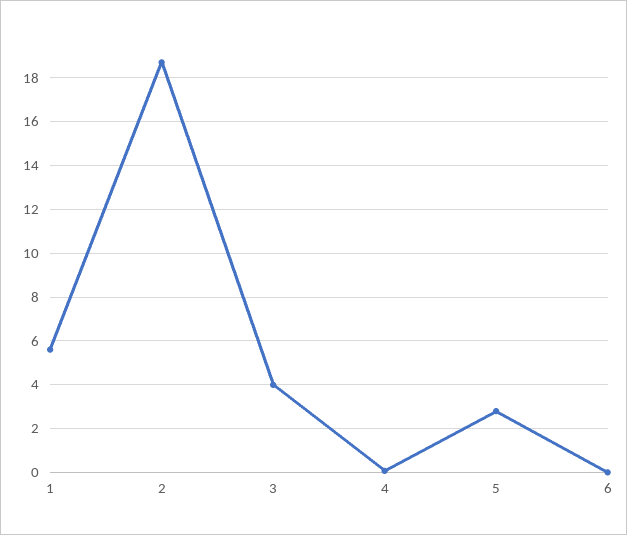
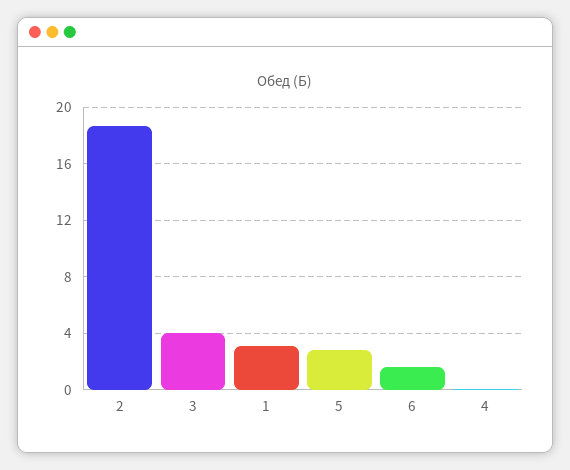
  {
-   "1": 5.5,
+   "1": 3,
    "2": 18.5,
    "3": 4,
    "4": 0,
    "5": 3,
-   "6": 0
+   "6": 1.5
  }

